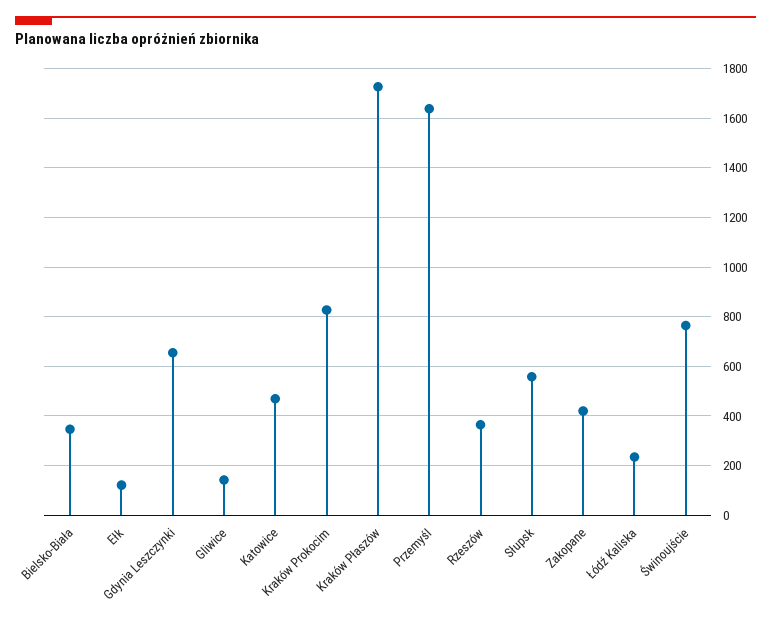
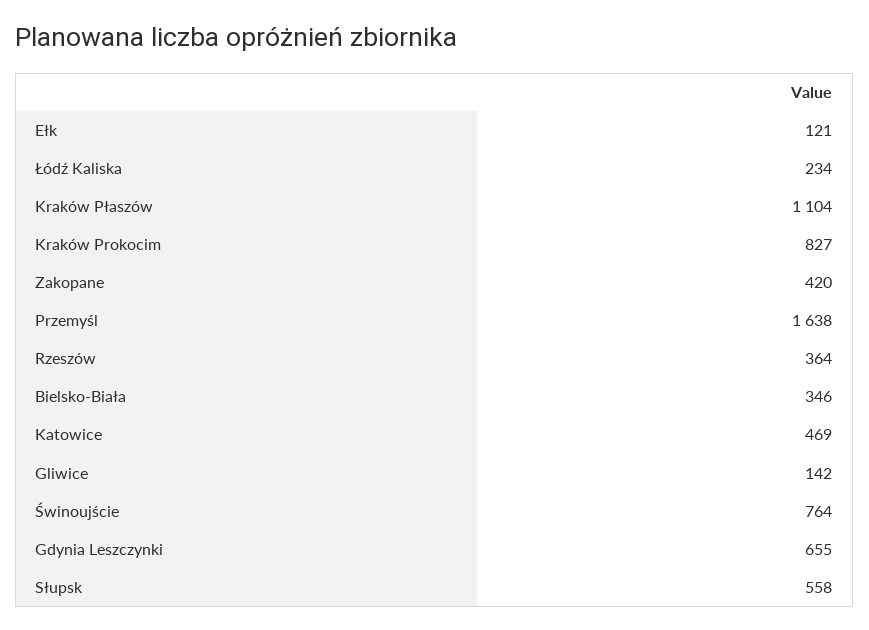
  {
    "Bielsko-Biała": 346,
    "Ełk": 121,
    "Gdynia Leszczynki": 655,
    "Gliwice": 142,
    "Katowice": 469,
    "Kraków Prokocim": 827,
-   "Kraków Płaszów": 1725,
+   "Kraków Płaszów": 1104,
    "Przemyśl": 1638,
    "Rzeszów": 364,
    "Słupsk": 558,
    "Zakopane": 420,
    "Łódź Kaliska": 234,
    "Świnoujście": 764
  }

